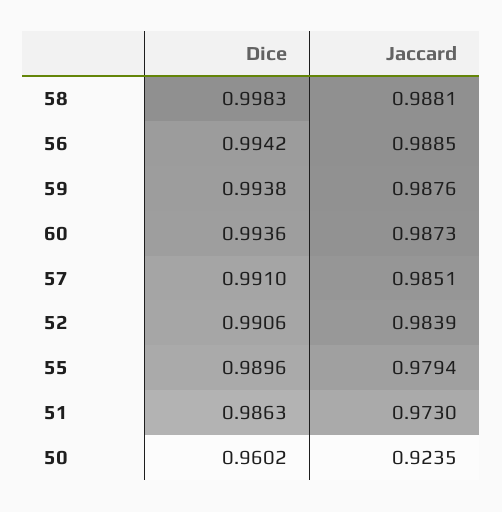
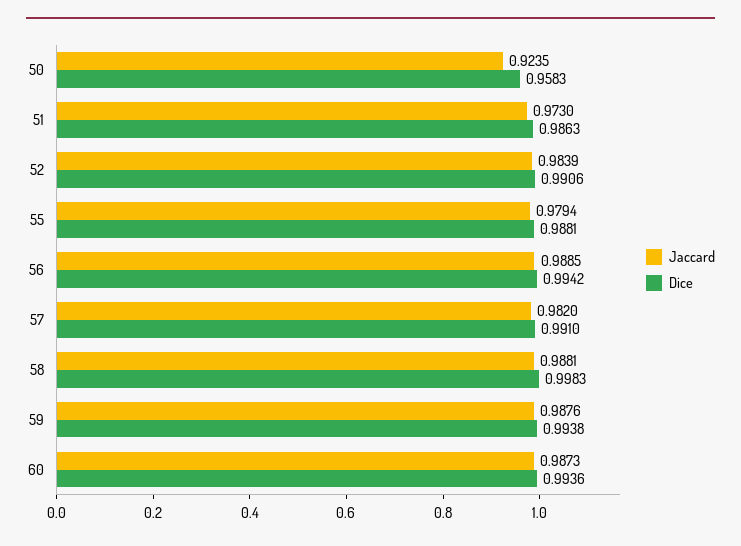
  {
    "Dice": {
      "58": 0.9983,
      "56": 0.9942,
      "59": 0.9938,
      "60": 0.9936,
      "57": 0.991,
      "52": 0.9906,
-     "55": 0.9896,
+     "55": 0.9881,
      "51": 0.9863,
-     "50": 0.9602
+     "50": 0.9583
    },
    "Jaccard": {
      "58": 0.9881,
      "56": 0.9885,
      "59": 0.9876,
      "60": 0.9873,
-     "57": 0.9851,
+     "57": 0.982,
      "52": 0.9839,
      "55": 0.9794,
      "51": 0.973,
      "50": 0.9235
    }
  }

